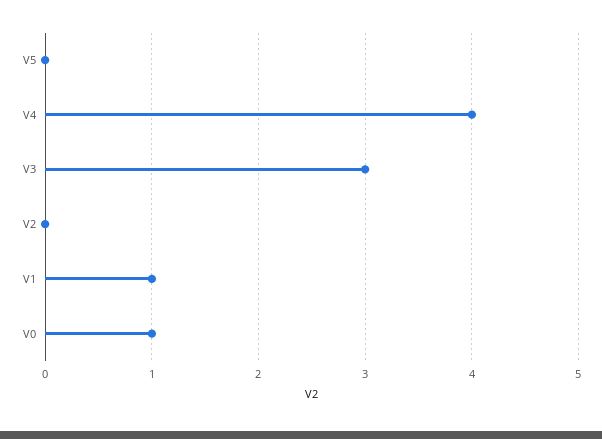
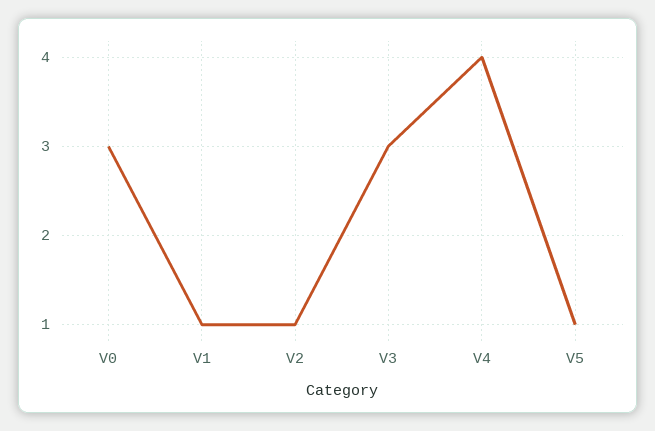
  {
-   "V5": 0,
+   "V5": 1,
    "V4": 4,
    "V3": 3,
-   "V2": 0,
+   "V2": 1,
    "V1": 1,
-   "V0": 1
+   "V0": 3
  }

